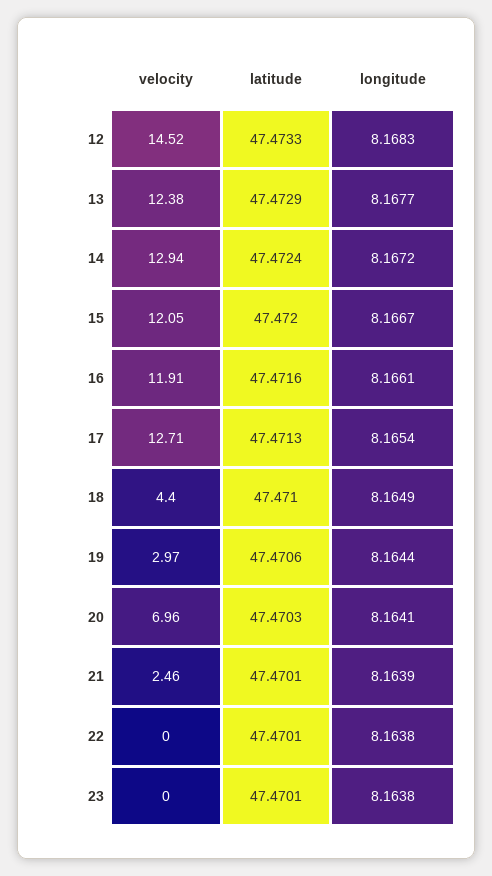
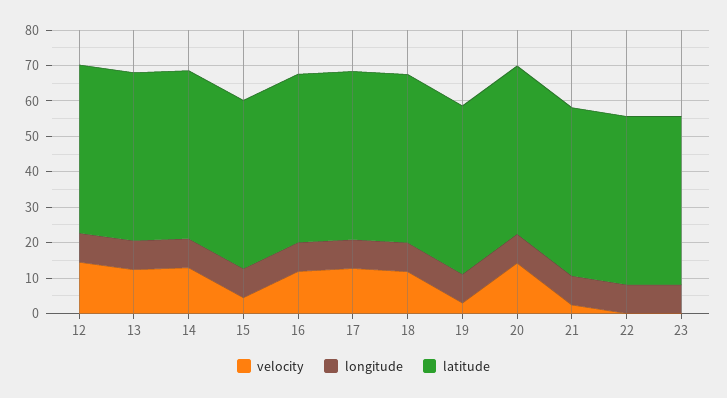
  {
    "velocity": {
      "12": 14.52,
      "13": 12.38,
      "14": 12.94,
-     "15": 12.05,
+     "15": 5,
      "16": 11.91,
      "17": 12.71,
-     "18": 4.4,
+     "18": 12.5,
      "19": 2.97,
-     "20": 6.96,
+     "20": 15,
      "21": 2.46,
      "22": 0,
      "23": 0
    },
    "latitude": {
      "12": 47.4733,
      "13": 47.4729,
      "14": 47.4724,
      "15": 47.472,
      "16": 47.4716,
      "17": 47.4713,
      "18": 47.471,
      "19": 47.4706,
      "20": 47.4703,
      "21": 47.4701,
      "22": 47.4701,
      "23": 47.4701
    },
    "longitude": {
      "12": 8.1683,
      "13": 8.1677,
      "14": 8.1672,
      "15": 8.1667,
      "16": 8.1661,
      "17": 8.1654,
      "18": 8.1649,
      "19": 8.1644,
      "20": 8.1641,
      "21": 8.1639,
      "22": 8.1638,
      "23": 8.1638
    }
  }

